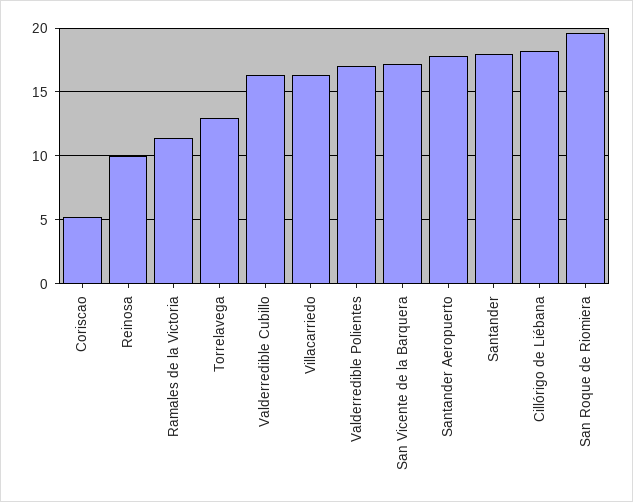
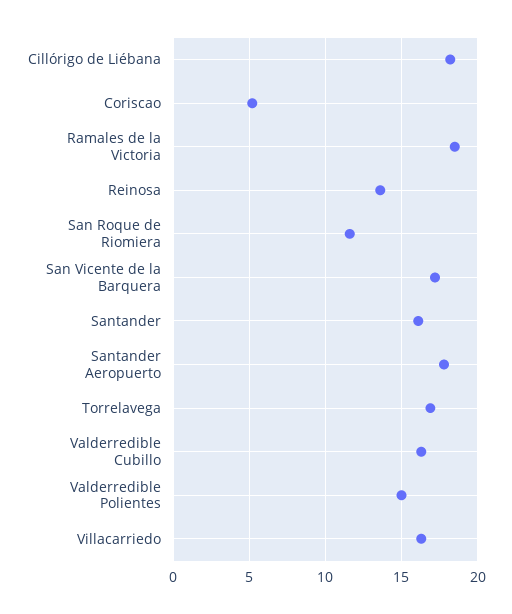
  {
    "Coriscao": 5,
-   "Reinosa": 10,
+   "Reinosa": 13.5,
-   "Ramales de la Victoria": 11.5,
+   "Ramales de la Victoria": 18.5,
-   "Torrelavega": 13,
+   "Torrelavega": 17,
    "Valderredible Cubillo": 16.5,
    "Villacarriedo": 16.5,
-   "Valderredible Polientes": 17,
+   "Valderredible Polientes": 15,
    "San Vicente de la Barquera": 17,
    "Santander Aeropuerto": 18,
-   "Santander": 18,
+   "Santander": 16,
    "Cillórigo de Liébana": 18,
-   "San Roque de Riomiera": 19.5
+   "San Roque de Riomiera": 11.5
  }

